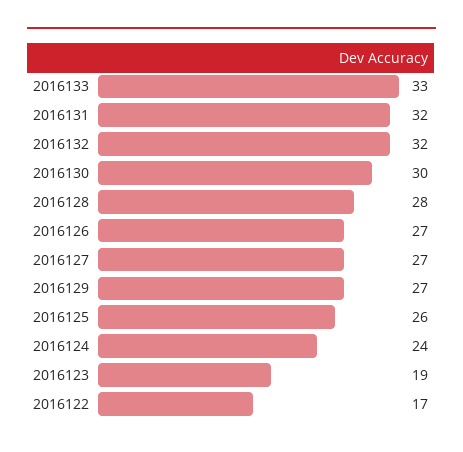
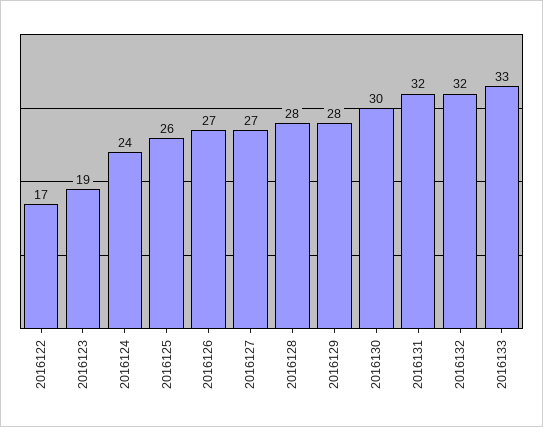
  {
    "2016133": 33,
    "2016131": 32,
    "2016132": 32,
    "2016130": 30,
    "2016128": 28,
    "2016126": 27,
    "2016127": 27,
-   "2016129": 27,
+   "2016129": 28,
    "2016125": 26,
    "2016124": 24,
    "2016123": 19,
    "2016122": 17
  }

